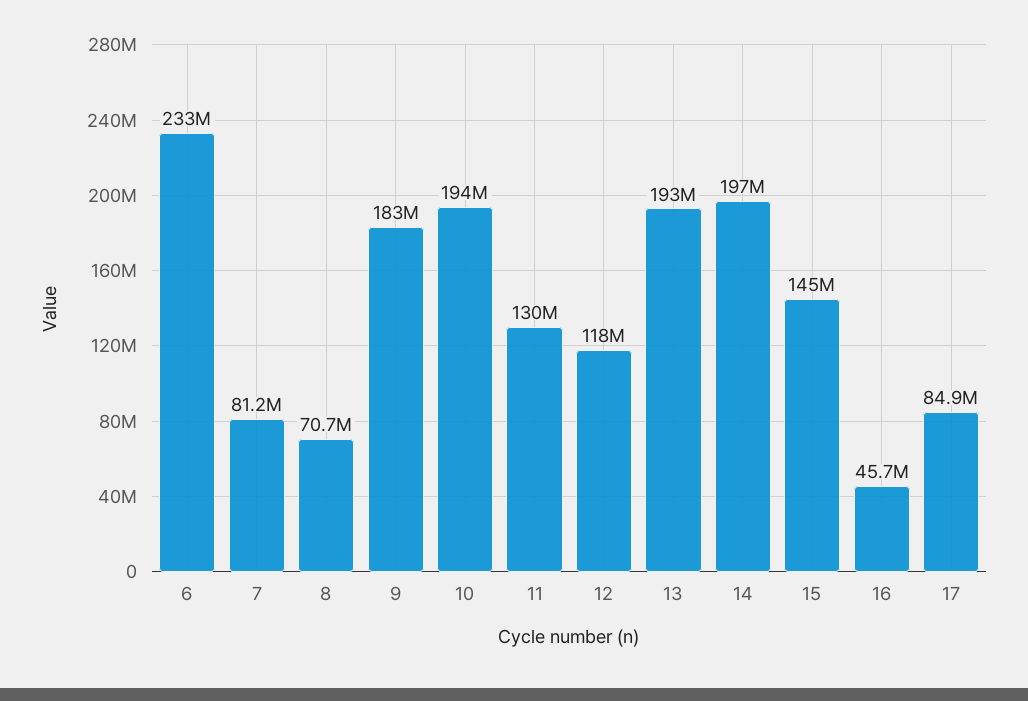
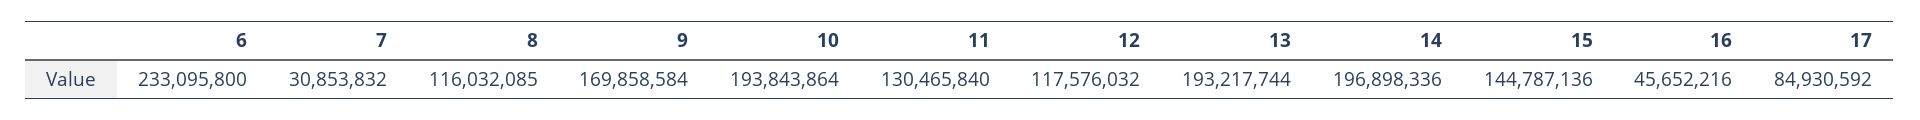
  {
    "6": 233095800,
-   "7": 81200000,
+   "7": 30853832,
-   "8": 70700000,
+   "8": 116032085,
-   "9": 183000000,
+   "9": 169858584,
    "10": 193843864,
    "11": 130465840,
    "12": 117576032,
    "13": 193217744,
    "14": 196898336,
    "15": 144787136,
    "16": 45652216,
    "17": 84930592
  }

